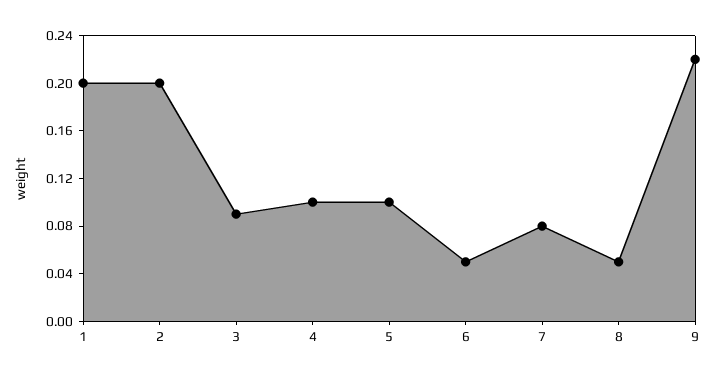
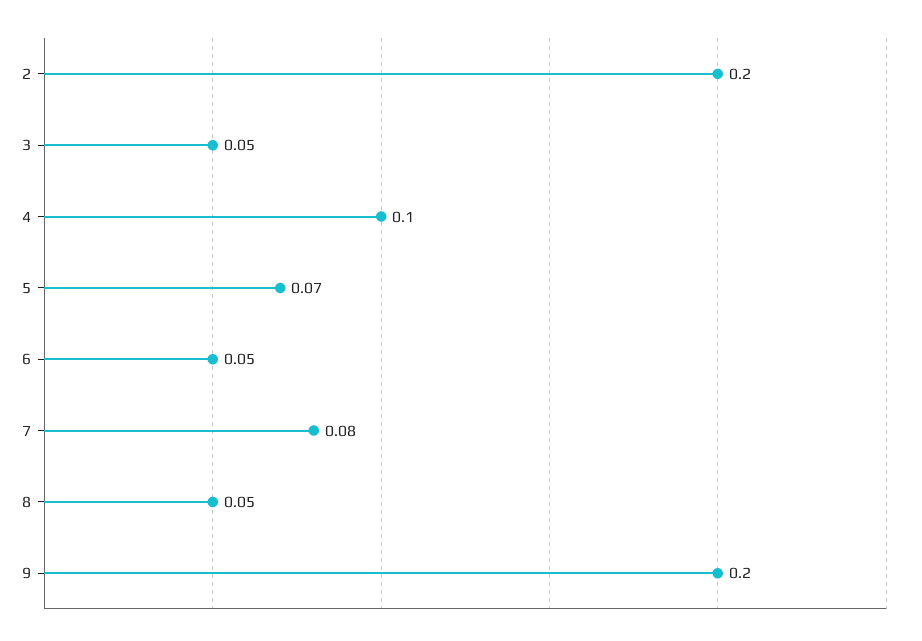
  {
-   "1": 0.2,
    "2": 0.2,
-   "3": 0.09,
+   "3": 0.05,
    "4": 0.1,
-   "5": 0.1,
+   "5": 0.07,
    "6": 0.05,
    "7": 0.08,
    "8": 0.05,
-   "9": 0.22
+   "9": 0.2
  }

